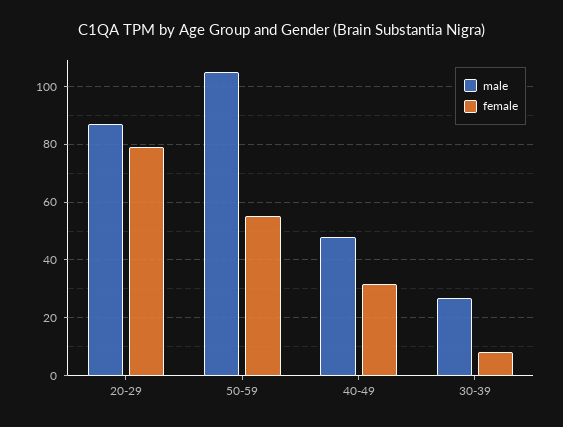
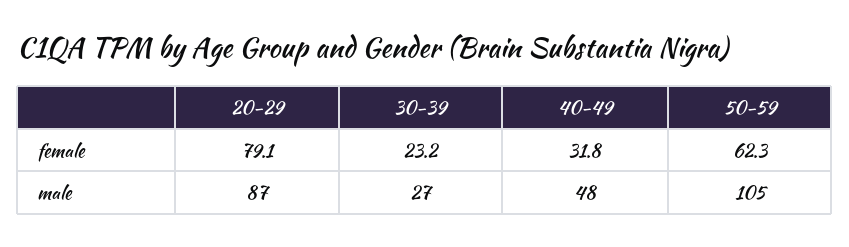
  {
    "male": {
      "20-29": 87,
      "50-59": 105,
      "40-49": 48,
      "30-39": 27
    },
    "female": {
      "20-29": 79.1,
-     "50-59": 55,
+     "50-59": 62.3,
      "40-49": 31.8,
-     "30-39": 7.5
+     "30-39": 23.2
    }
  }

